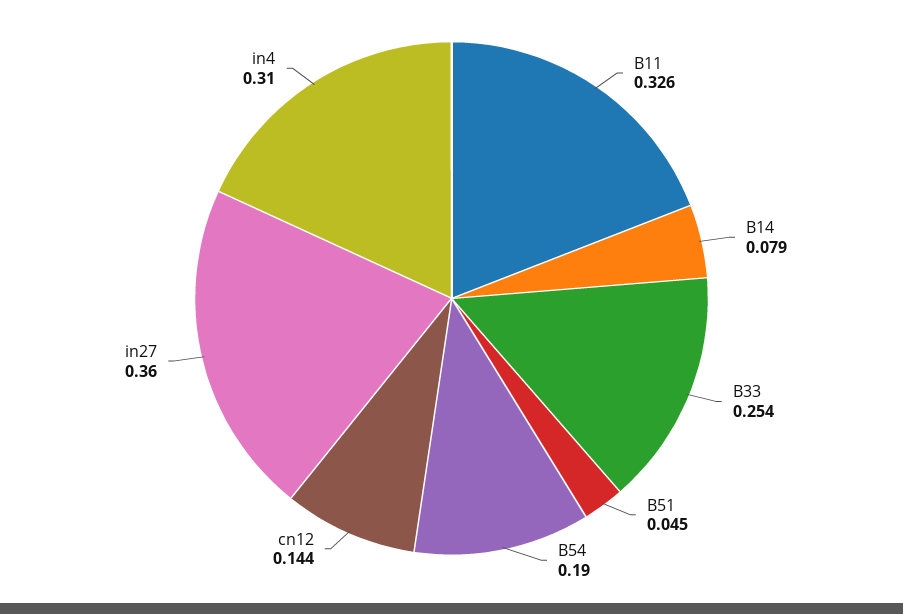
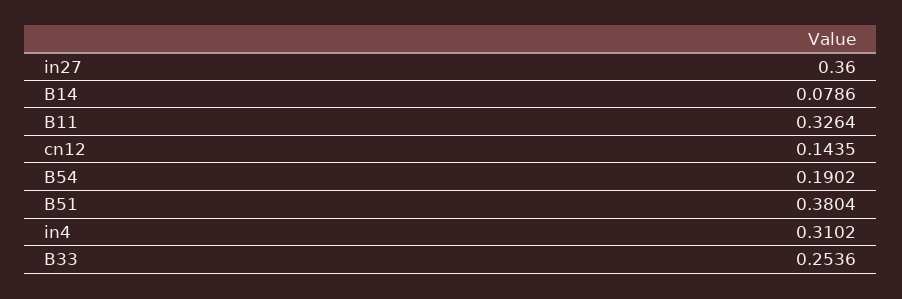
  {
    "B11": 0.3264,
    "B14": 0.0786,
    "B33": 0.2536,
-   "B51": 0.045,
+   "B51": 0.3804,
    "B54": 0.1902,
    "cn12": 0.1435,
    "in27": 0.36,
    "in4": 0.3102
  }

